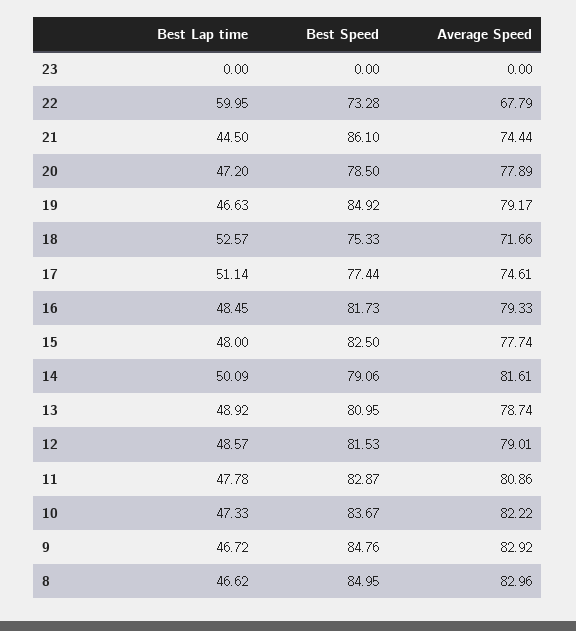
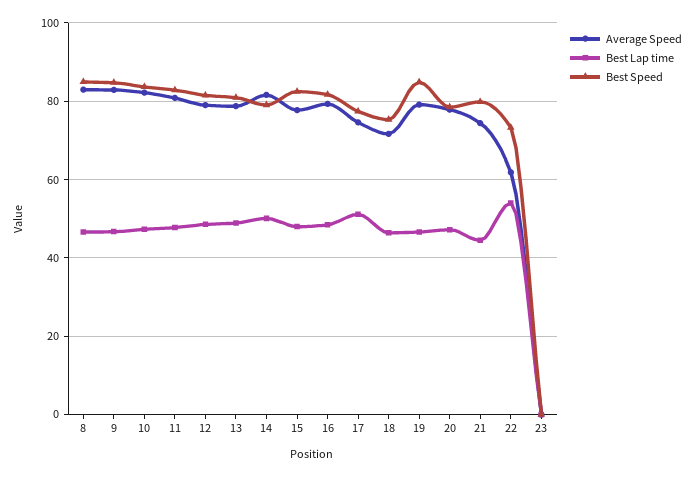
  {
    "Best Lap time": {
      "23": 0,
-     "22": 59.95,
+     "22": 54,
      "21": 44.5,
      "20": 47.2,
      "19": 46.63,
-     "18": 52.57,
+     "18": 46,
      "17": 51.14,
      "16": 48.45,
      "15": 48,
      "14": 50.09,
      "13": 48.92,
      "12": 48.57,
      "11": 47.78,
      "10": 47.33,
      "9": 46.72,
      "8": 46.62
    },
    "Best Speed": {
      "23": 0,
      "22": 73.28,
-     "21": 86.1,
+     "21": 80,
      "20": 78.5,
      "19": 84.92,
      "18": 75.33,
      "17": 77.44,
      "16": 81.73,
      "15": 82.5,
      "14": 79.06,
      "13": 80.95,
      "12": 81.53,
      "11": 82.87,
      "10": 83.67,
      "9": 84.76,
      "8": 84.95
    },
    "Average Speed": {
      "23": 0,
-     "22": 67.79,
+     "22": 62,
      "21": 74.44,
      "20": 77.89,
      "19": 79.17,
      "18": 71.66,
      "17": 74.61,
      "16": 79.33,
      "15": 77.74,
      "14": 81.61,
      "13": 78.74,
      "12": 79.01,
      "11": 80.86,
      "10": 82.22,
      "9": 82.92,
      "8": 82.96
    }
  }

